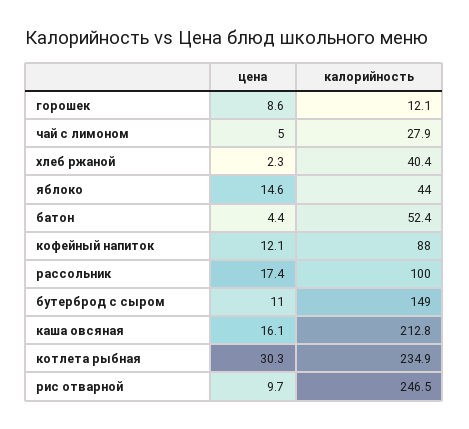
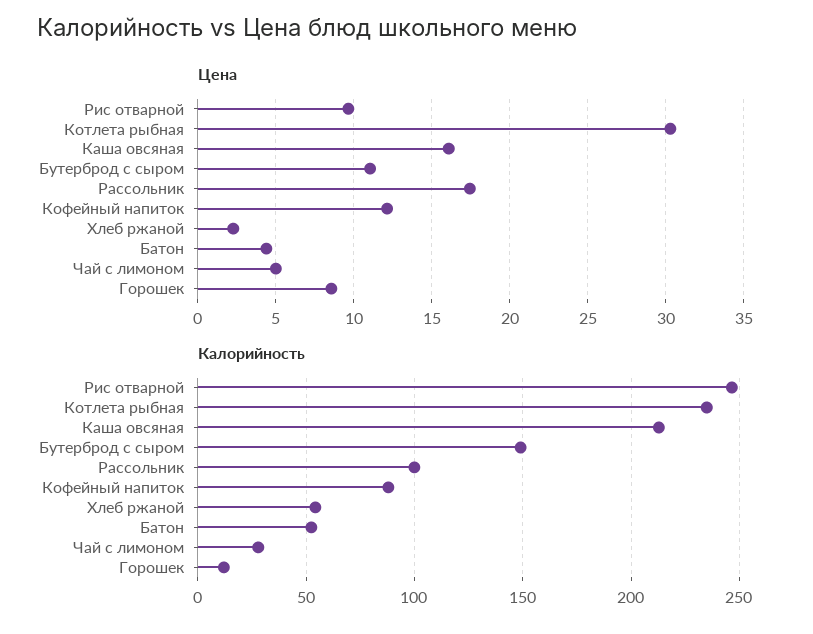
  {
    "цена": {
      "горошек": 8.6,
      "чай с лимоном": 5,
      "хлеб ржаной": 2.3,
-     "яблоко": 14.6,
      "батон": 4.4,
      "кофейный напиток": 12.1,
      "рассольник": 17.4,
      "бутерброд с сыром": 11,
      "каша овсяная": 16.1,
      "котлета рыбная": 30.3,
      "рис отварной": 9.7
    },
    "калорийность": {
      "горошек": 12.1,
      "чай с лимоном": 27.9,
-     "хлеб ржаной": 40.4,
+     "хлеб ржаной": 55,
-     "яблоко": 44,
      "батон": 52.4,
      "кофейный напиток": 88,
      "рассольник": 100,
      "бутерброд с сыром": 149,
      "каша овсяная": 212.8,
      "котлета рыбная": 234.9,
      "рис отварной": 246.5
    }
  }

